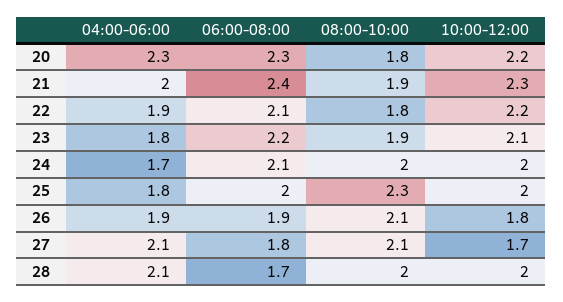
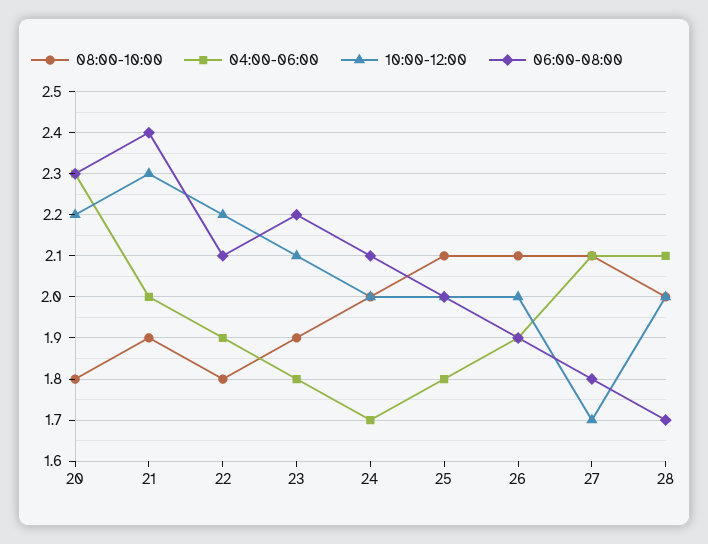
  {
    "04:00-06:00": {
      "20": 2.3,
      "21": 2,
      "22": 1.9,
      "23": 1.8,
      "24": 1.7,
      "25": 1.8,
      "26": 1.9,
      "27": 2.1,
      "28": 2.1
    },
    "06:00-08:00": {
      "20": 2.3,
      "21": 2.4,
      "22": 2.1,
      "23": 2.2,
      "24": 2.1,
      "25": 2,
      "26": 1.9,
      "27": 1.8,
      "28": 1.7
    },
    "08:00-10:00": {
      "20": 1.8,
      "21": 1.9,
      "22": 1.8,
      "23": 1.9,
      "24": 2,
-     "25": 2.3,
+     "25": 2.1,
      "26": 2.1,
      "27": 2.1,
      "28": 2
    },
    "10:00-12:00": {
      "20": 2.2,
      "21": 2.3,
      "22": 2.2,
      "23": 2.1,
      "24": 2,
      "25": 2,
-     "26": 1.8,
+     "26": 2,
      "27": 1.7,
      "28": 2
    }
  }

